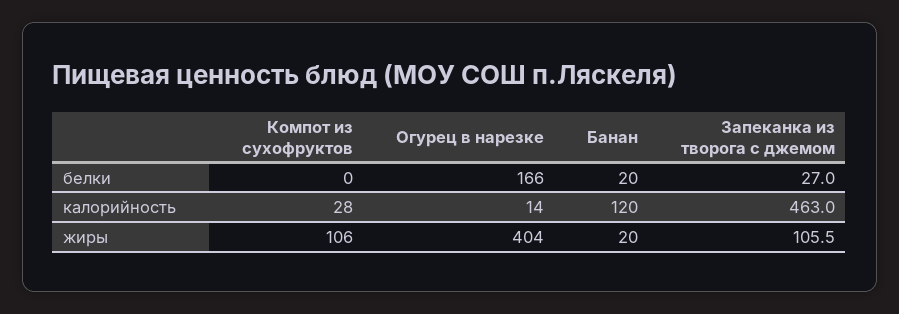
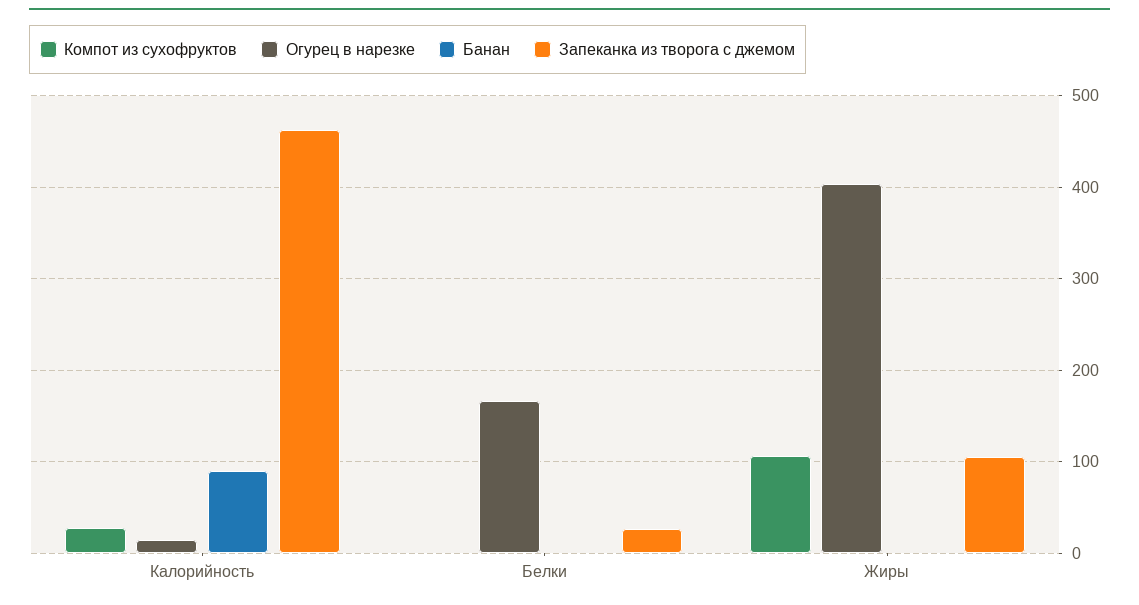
  {
    "Компот из сухофруктов": {
      "белки": 0,
      "калорийность": 28,
      "жиры": 106
    },
    "Огурец в нарезке": {
      "белки": 166,
      "калорийность": 14,
      "жиры": 404
    },
    "Банан": {
-     "белки": 20,
+     "белки": 0,
-     "калорийность": 120,
+     "калорийность": 90,
-     "жиры": 20
+     "жиры": 0
    },
    "Запеканка из творога с джемом": {
      "белки": 27,
      "калорийность": 463,
      "жиры": 105.5
    }
  }

